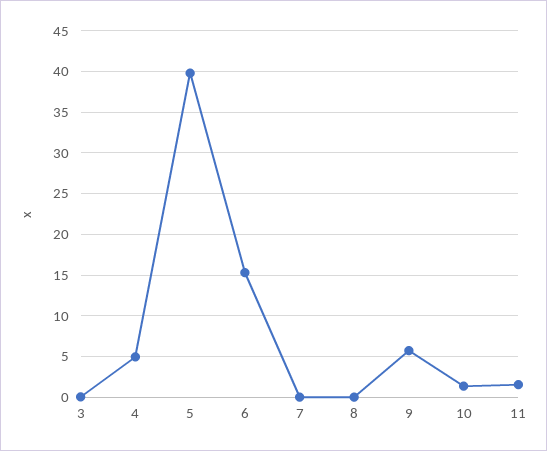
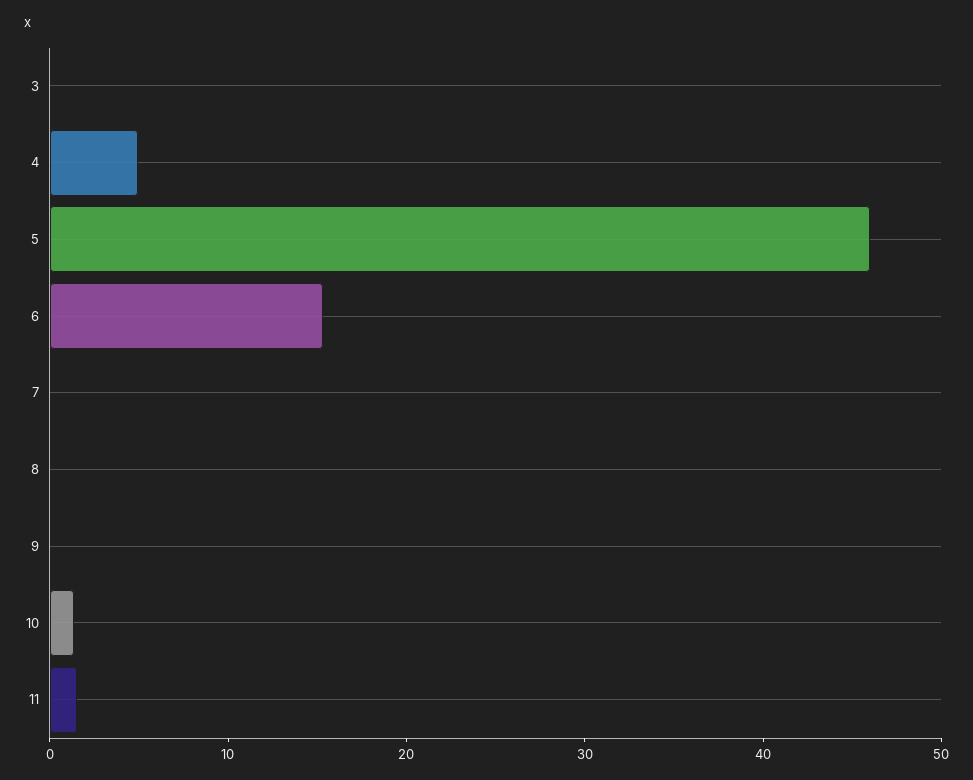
  {
    "3": 0,
    "4": 5,
-   "5": 40,
+   "5": 46,
    "6": 15,
    "7": 0,
    "8": 0,
-   "9": 6,
+   "9": 0,
    "10": 1,
    "11": 2
  }

